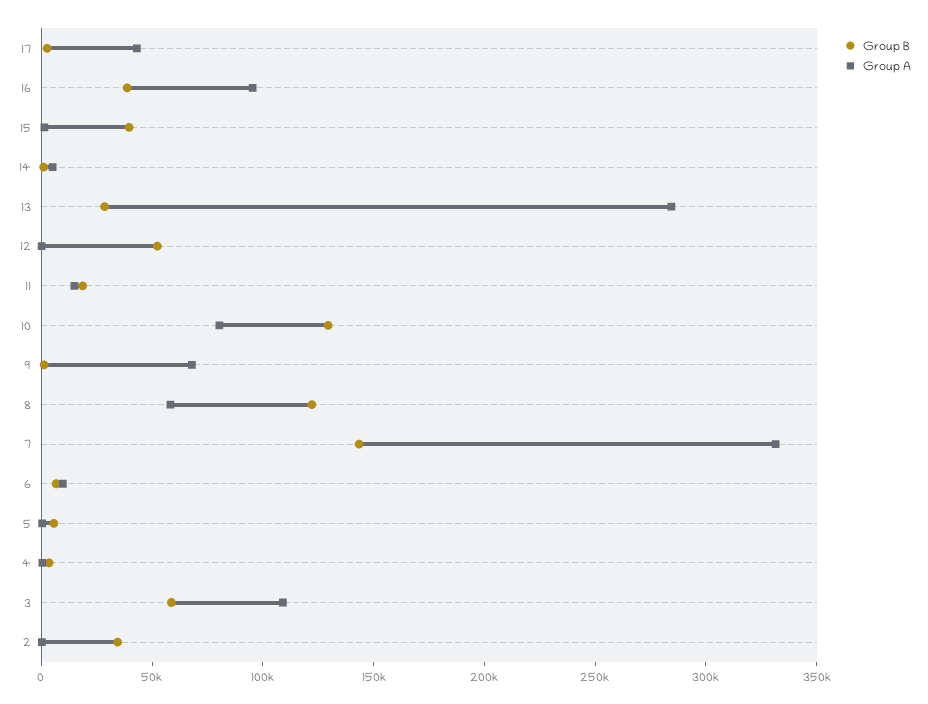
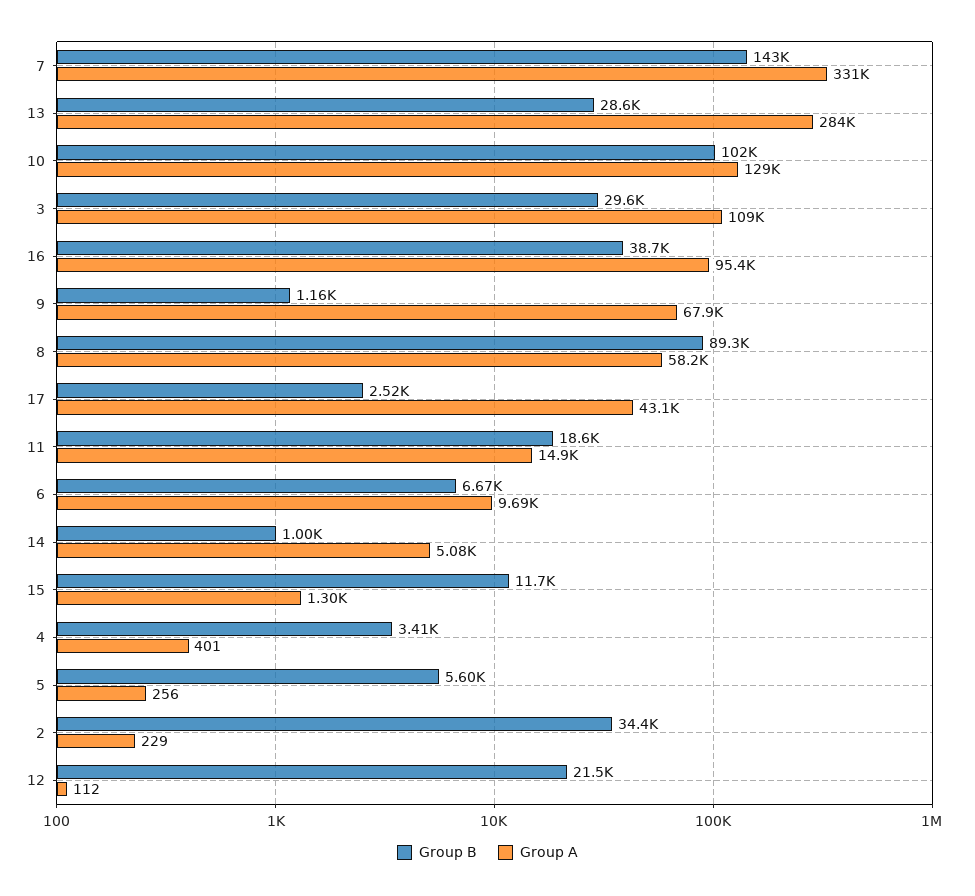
  {
    "Group B": {
      "17": 2520,
      "16": 38700,
-     "15": 40000,
+     "15": 11700,
      "14": 1000,
      "13": 28600,
-     "12": 50000,
+     "12": 21500,
      "11": 18600,
-     "10": 130000,
+     "10": 102000,
      "9": 1160,
-     "8": 120000,
+     "8": 89300,
      "7": 143000,
      "6": 6670,
      "5": 5600,
      "4": 3410,
-     "3": 60000,
+     "3": 29600,
      "2": 34400
    },
    "Group A": {
      "17": 43100,
      "16": 95400,
      "15": 1300,
      "14": 5080,
      "13": 284000,
      "12": 112,
      "11": 14900,
-     "10": 80000,
+     "10": 129000,
      "9": 67900,
      "8": 58200,
      "7": 331000,
      "6": 9690,
      "5": 256,
      "4": 401,
      "3": 109000,
      "2": 229
    }
  }

